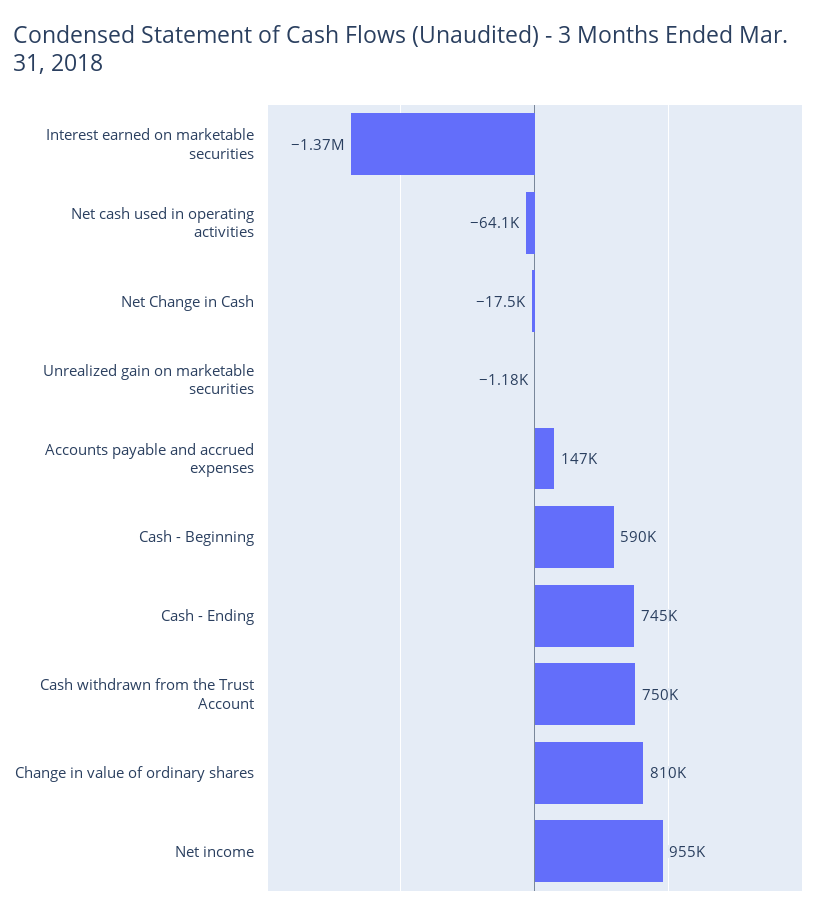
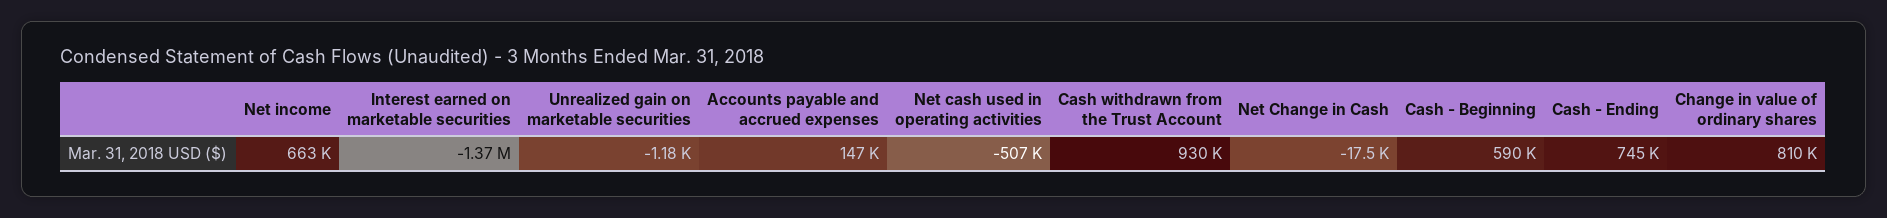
  {
    "Interest earned on marketable securities": -1370000,
-   "Net cash used in operating activities": -64100,
+   "Net cash used in operating activities": -507000,
    "Net Change in Cash": -17500,
    "Unrealized gain on marketable securities": -1180,
    "Accounts payable and accrued expenses": 147000,
    "Cash - Beginning": 590000,
    "Cash - Ending": 745000,
-   "Cash withdrawn from the Trust Account": 750000,
+   "Cash withdrawn from the Trust Account": 930000,
    "Change in value of ordinary shares": 810000,
-   "Net income": 955000
+   "Net income": 663000
  }

